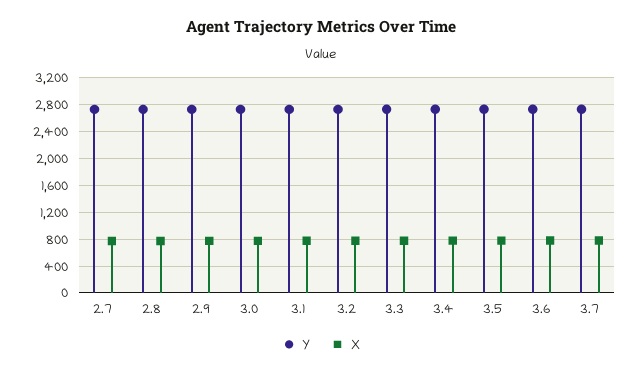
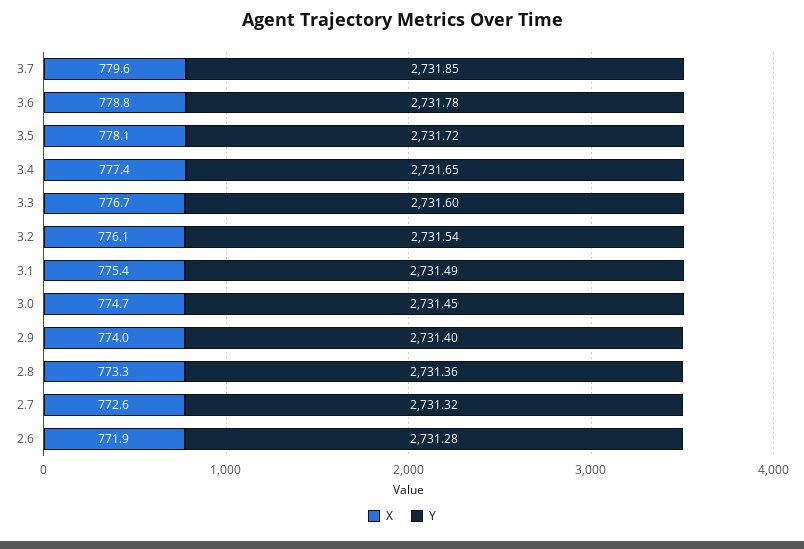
  {
    "Y": {
      "2.7": 2731.32,
      "2.8": 2731.36,
      "2.9": 2731.4,
      "3.0": 2731.45,
      "3.1": 2731.49,
      "3.2": 2731.54,
      "3.3": 2731.6,
      "3.4": 2731.65,
      "3.5": 2731.72,
      "3.6": 2731.78,
-     "3.7": 2731.85
+     "3.7": 2731.85,
+     "2.6": 2731.28
    },
    "X": {
      "2.7": 772.6,
      "2.8": 773.3,
      "2.9": 774,
      "3.0": 774.7,
      "3.1": 775.4,
      "3.2": 776.1,
      "3.3": 776.7,
      "3.4": 777.4,
      "3.5": 778.1,
      "3.6": 778.8,
-     "3.7": 779.6
+     "3.7": 779.6,
+     "2.6": 771.9
    }
  }

